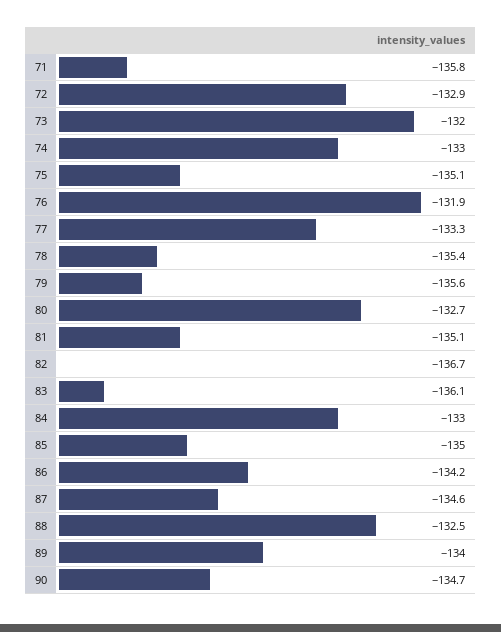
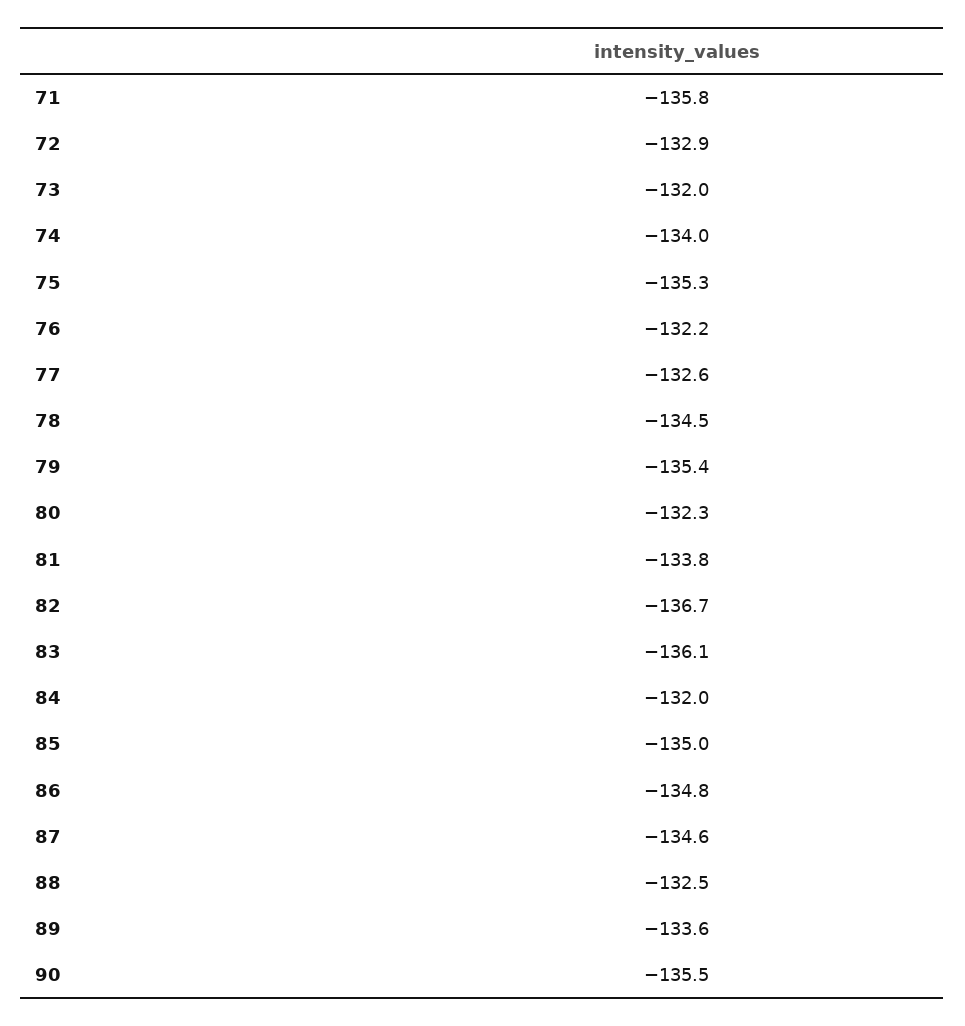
  {
    "71": -135.8,
    "72": -132.9,
    "73": -132,
-   "74": -133,
+   "74": -134,
-   "75": -135.1,
+   "75": -135.3,
-   "76": -131.9,
+   "76": -132.2,
-   "77": -133.3,
+   "77": -132.6,
-   "78": -135.4,
+   "78": -134.5,
-   "79": -135.6,
+   "79": -135.4,
-   "80": -132.7,
+   "80": -132.3,
-   "81": -135.1,
+   "81": -133.8,
    "82": -136.7,
    "83": -136.1,
-   "84": -133,
+   "84": -132,
    "85": -135,
-   "86": -134.2,
+   "86": -134.8,
    "87": -134.6,
    "88": -132.5,
-   "89": -134,
+   "89": -133.6,
-   "90": -134.7
+   "90": -135.5
  }

